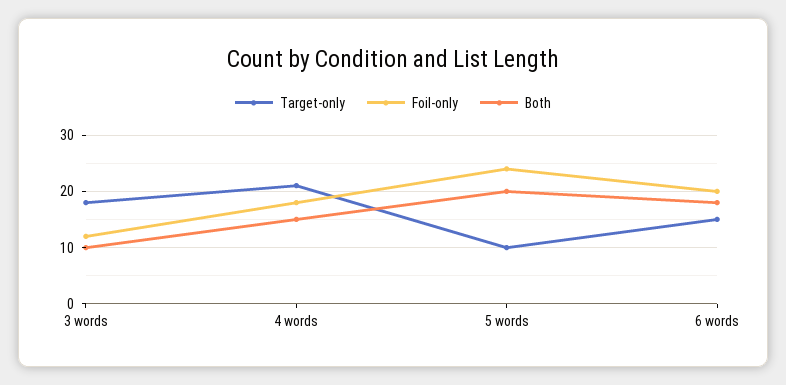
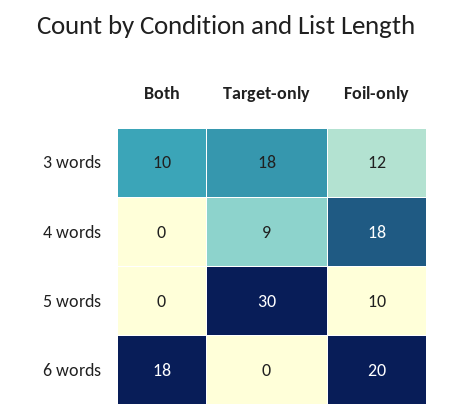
  {
    "Target-only": {
      "3 words": 18,
-     "4 words": 20,
+     "4 words": 9,
-     "5 words": 10,
+     "5 words": 30,
-     "6 words": 15
+     "6 words": 0
    },
    "Foil-only": {
      "3 words": 12,
      "4 words": 18,
-     "5 words": 25,
+     "5 words": 10,
      "6 words": 20
    },
    "Both": {
      "3 words": 10,
-     "4 words": 15,
+     "4 words": 0,
-     "5 words": 20,
+     "5 words": 0,
      "6 words": 18
    }
  }

